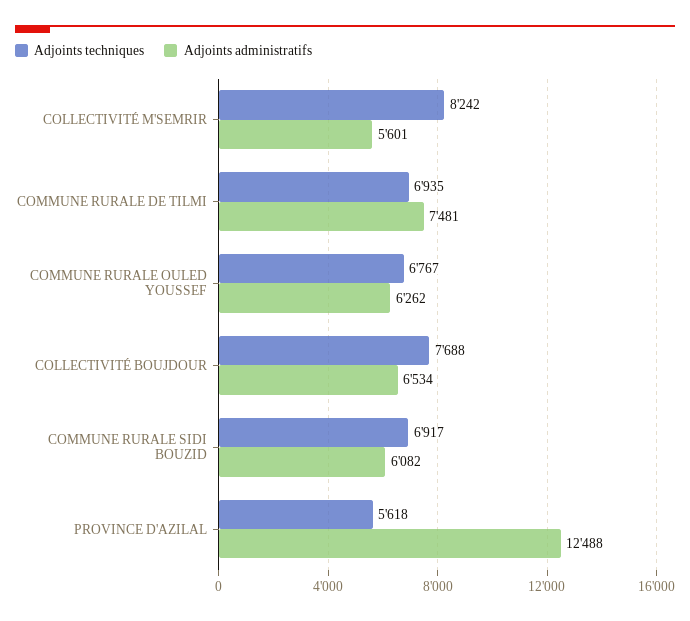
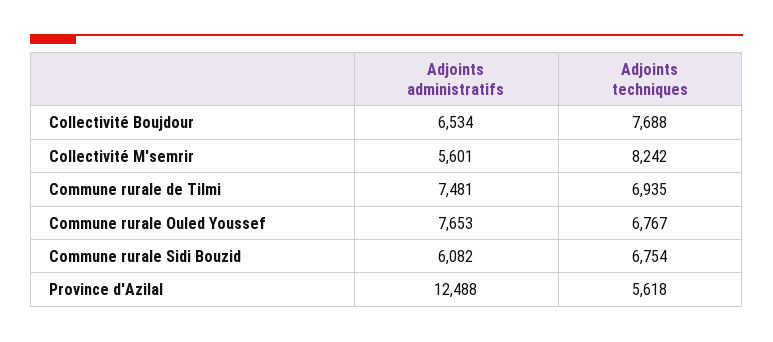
  {
    "Adjoints techniques": {
      "COLLECTIVITÉ M'SEMRIR": 8242,
      "COMMUNE RURALE DE TILMI": 6935,
      "COMMUNE RURALE OULED YOUSSEF": 6767,
      "COLLECTIVITÉ BOUJDOUR": 7688,
-     "COMMUNE RURALE SIDI BOUZID": 6917,
+     "COMMUNE RURALE SIDI BOUZID": 6754,
      "PROVINCE D'AZILAL": 5618
    },
    "Adjoints administratifs": {
      "COLLECTIVITÉ M'SEMRIR": 5601,
      "COMMUNE RURALE DE TILMI": 7481,
-     "COMMUNE RURALE OULED YOUSSEF": 6262,
+     "COMMUNE RURALE OULED YOUSSEF": 7653,
      "COLLECTIVITÉ BOUJDOUR": 6534,
      "COMMUNE RURALE SIDI BOUZID": 6082,
      "PROVINCE D'AZILAL": 12488
    }
  }

